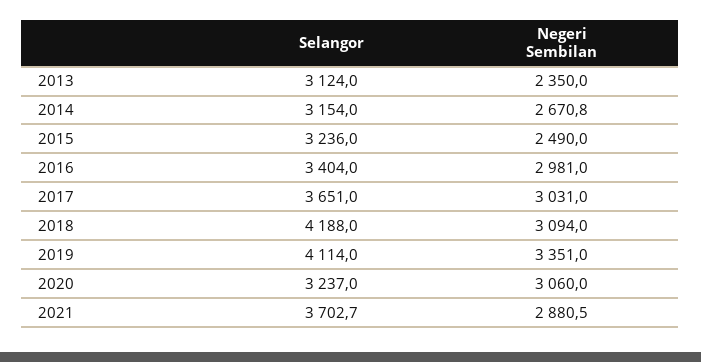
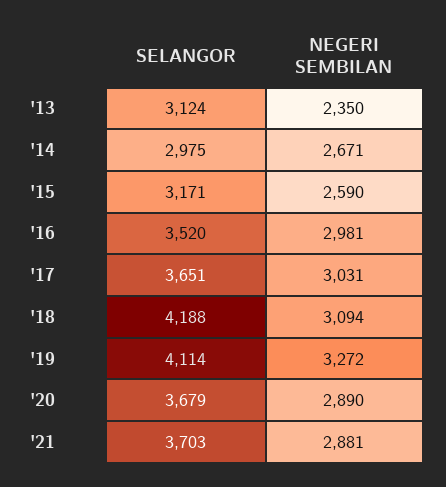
  {
    "Selangor": {
      "2013": 3124,
-     "2014": 3154,
+     "2014": 2975,
-     "2015": 3236,
+     "2015": 3171,
-     "2016": 3404,
+     "2016": 3520,
      "2017": 3651,
      "2018": 4188,
      "2019": 4114,
-     "2020": 3237,
+     "2020": 3679,
      "2021": 3702.7
    },
    "Negeri Sembilan": {
      "2013": 2350,
      "2014": 2670.8,
-     "2015": 2490,
+     "2015": 2590,
      "2016": 2981,
      "2017": 3031,
      "2018": 3094,
-     "2019": 3351,
+     "2019": 3272,
-     "2020": 3060,
+     "2020": 2890,
      "2021": 2880.5
    }
  }

